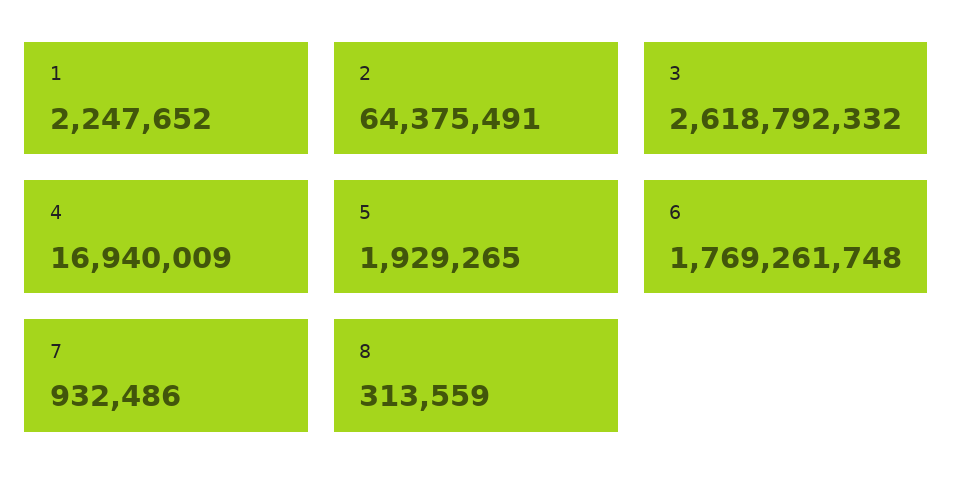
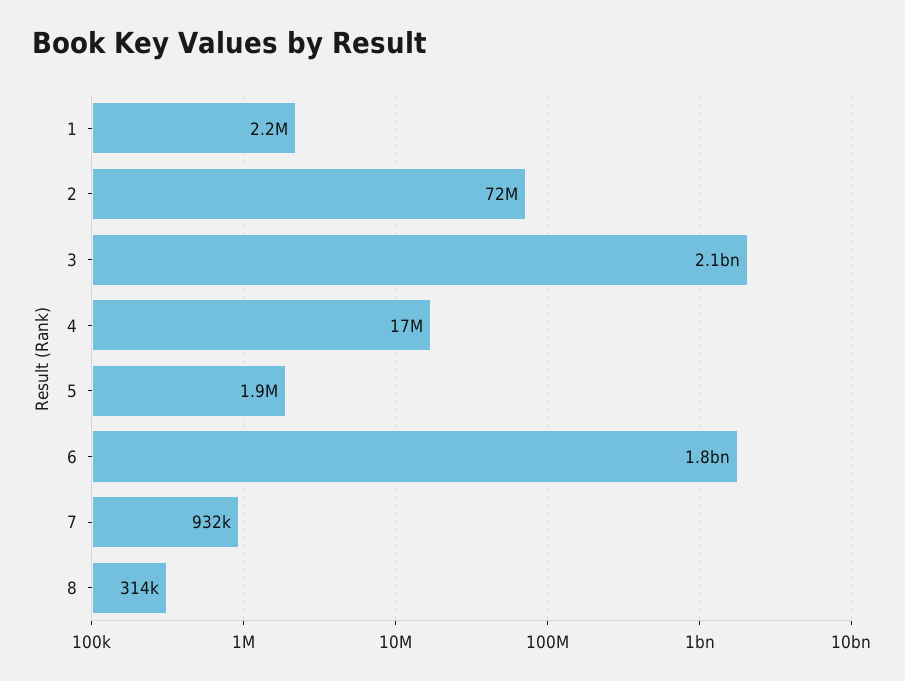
  {
    "1": 2247652,
-   "2": 64375491,
+   "2": 72000000,
-   "3": 2618792332,
+   "3": 2100000000,
    "4": 16940009,
    "5": 1929265,
    "6": 1769261748,
    "7": 932486,
    "8": 313559
  }

